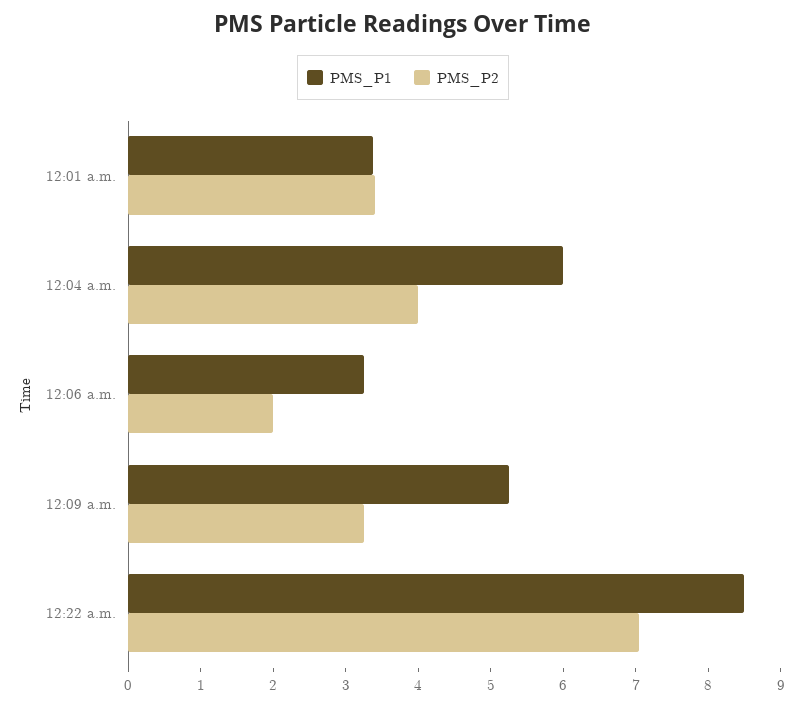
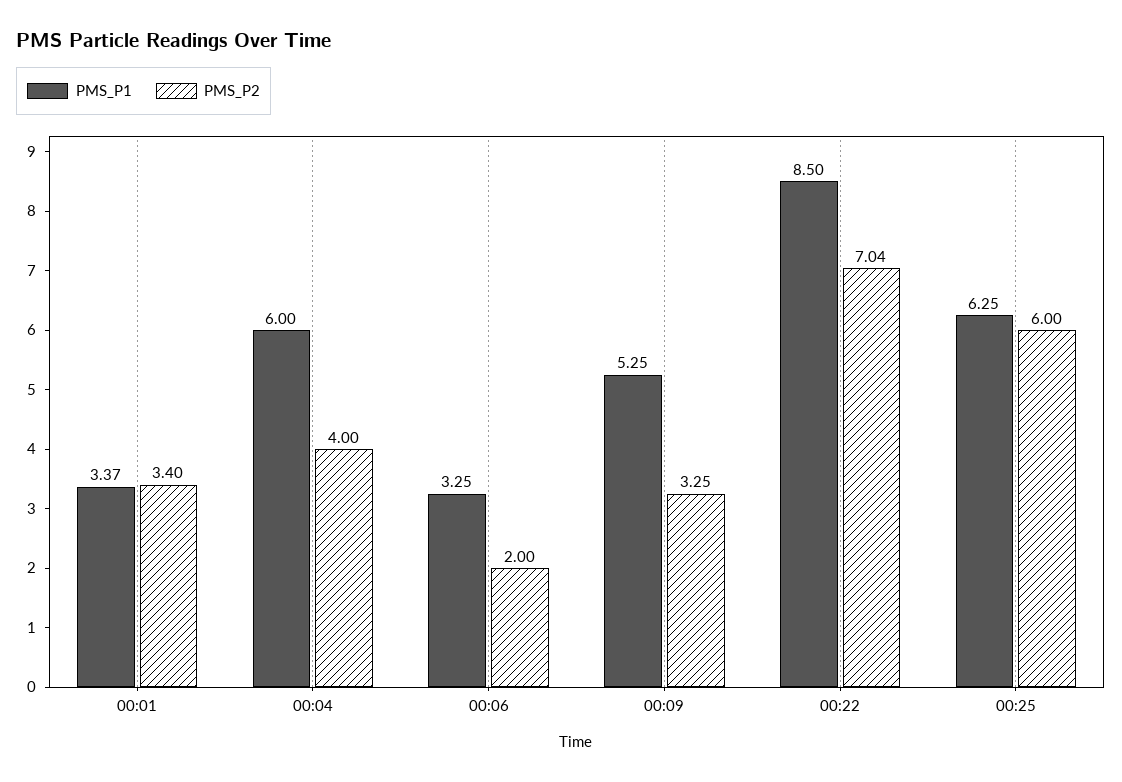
  {
    "PMS_P1": {
      "12:01 a.m.": 3.37,
      "12:04 a.m.": 6,
      "12:06 a.m.": 3.25,
      "12:09 a.m.": 5.25,
-     "12:22 a.m.": 8.5
+     "12:22 a.m.": 8.5,
+     "00:25": 6.25
    },
    "PMS_P2": {
      "12:01 a.m.": 3.4,
      "12:04 a.m.": 4,
      "12:06 a.m.": 2,
      "12:09 a.m.": 3.25,
-     "12:22 a.m.": 7.04
+     "12:22 a.m.": 7.04,
+     "00:25": 6
    }
  }

